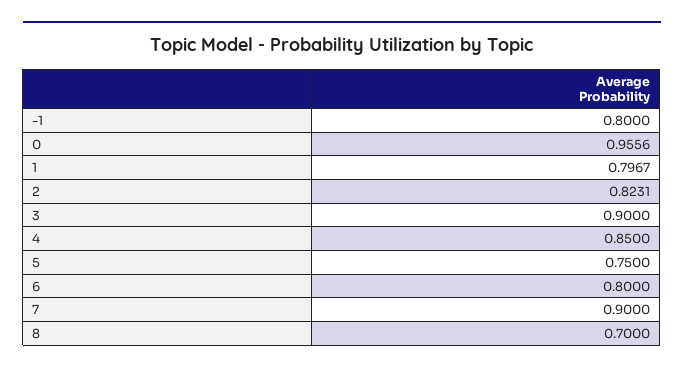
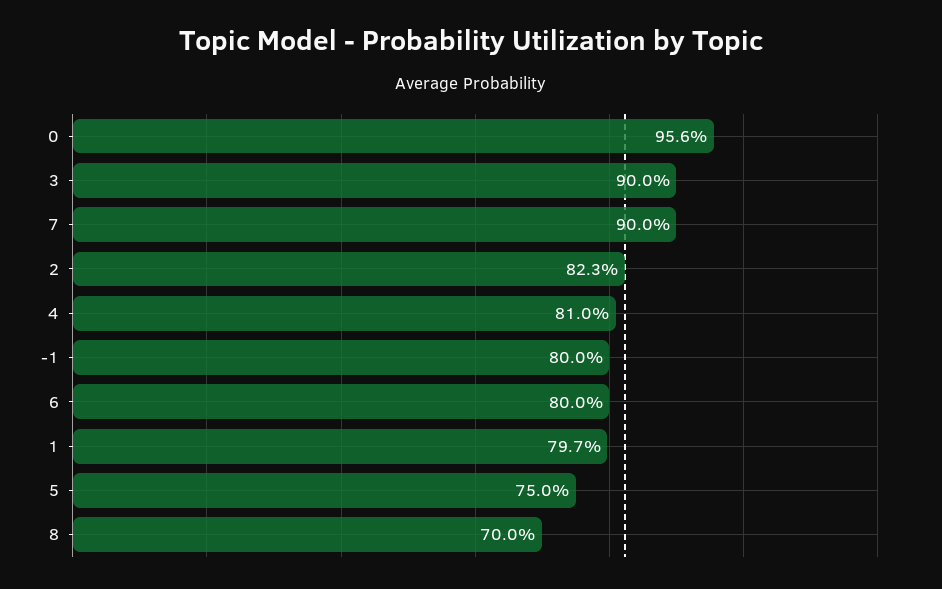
  {
    "-1": 0.8,
    "0": 0.9556,
    "1": 0.7967,
    "2": 0.8231,
    "3": 0.9,
-   "4": 0.85,
+   "4": 0.81,
    "5": 0.75,
    "6": 0.8,
    "7": 0.9,
    "8": 0.7
  }

